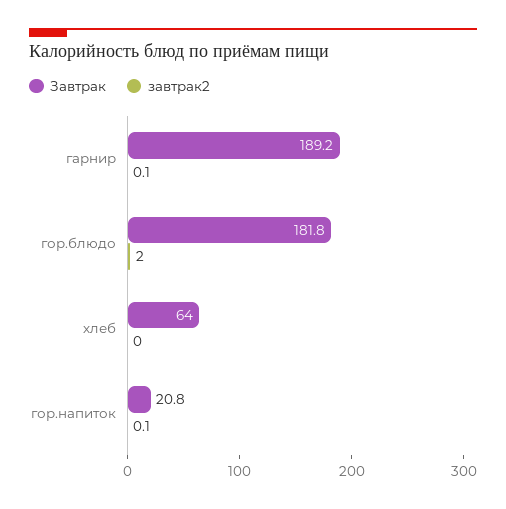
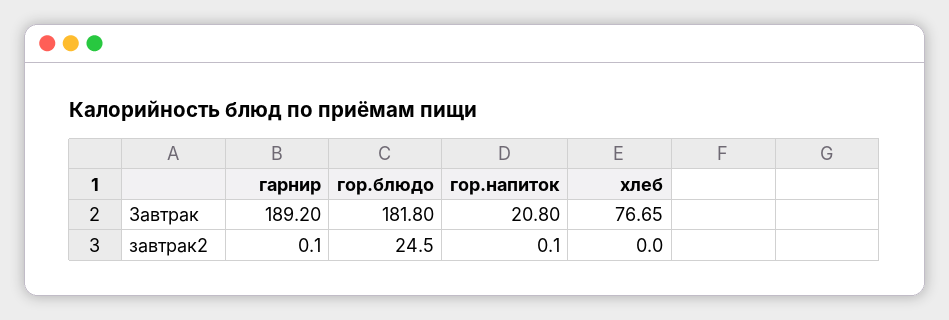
  {
    "Завтрак": {
      "гарнир": 189.2,
      "гор.блюдо": 181.8,
-     "хлеб": 64,
+     "хлеб": 76.65,
      "гор.напиток": 20.8
    },
    "завтрак2": {
      "гарнир": 0.1,
-     "гор.блюдо": 2,
+     "гор.блюдо": 24.5,
      "хлеб": 0,
      "гор.напиток": 0.1
    }
  }

